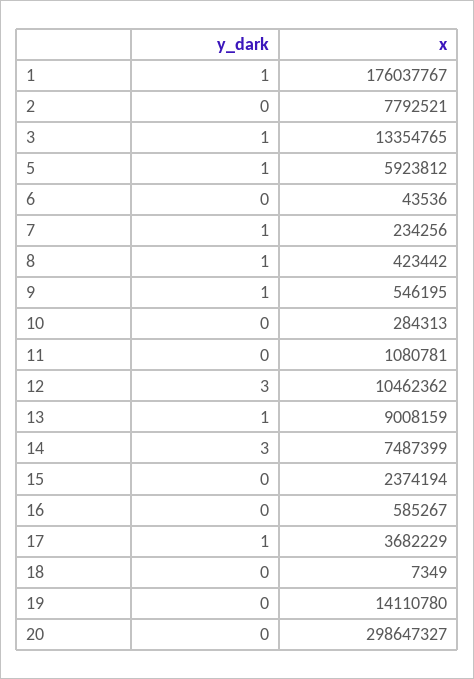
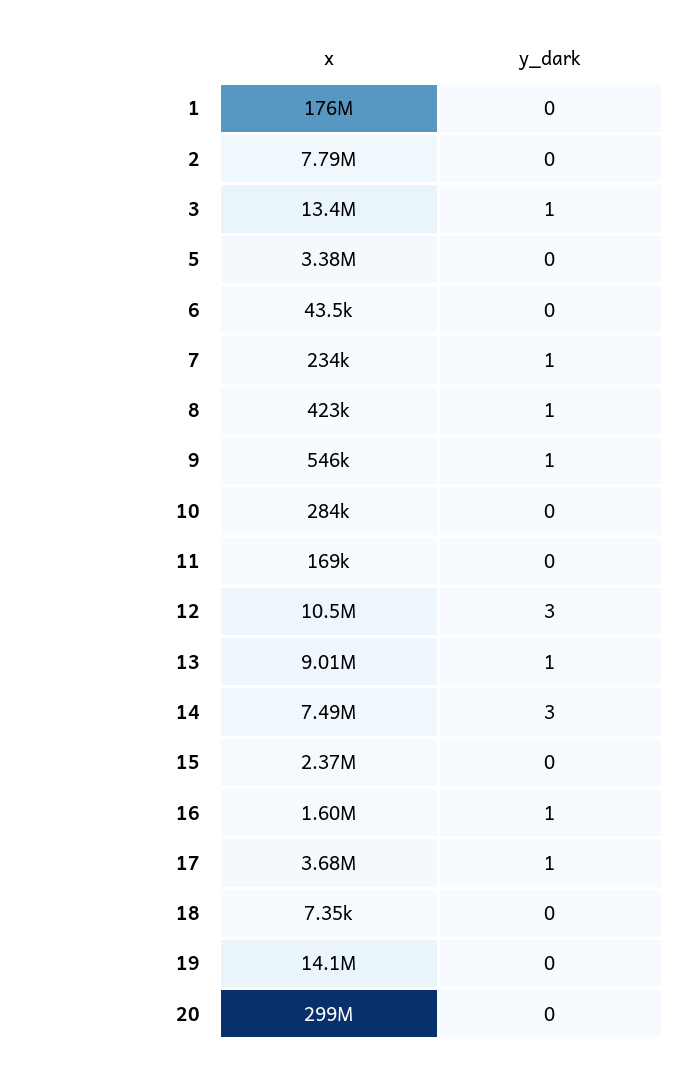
  {
    "y_dark": {
-     "1": 1,
+     "1": 0,
      "2": 0,
      "3": 1,
-     "5": 1,
+     "5": 0,
      "6": 0,
      "7": 1,
      "8": 1,
      "9": 1,
      "10": 0,
      "11": 0,
      "12": 3,
      "13": 1,
      "14": 3,
      "15": 0,
-     "16": 0,
+     "16": 1,
      "17": 1,
      "18": 0,
      "19": 0,
      "20": 0
    },
    "x": {
      "1": 176037767,
      "2": 7792521,
      "3": 13354765,
-     "5": 5923812,
+     "5": 3380000,
      "6": 43536,
      "7": 234256,
      "8": 423442,
      "9": 546195,
      "10": 284313,
-     "11": 1080781,
+     "11": 169000,
      "12": 10462362,
      "13": 9008159,
      "14": 7487399,
      "15": 2374194,
-     "16": 585267,
+     "16": 1600000,
      "17": 3682229,
      "18": 7349,
      "19": 14110780,
      "20": 298647327
    }
  }

